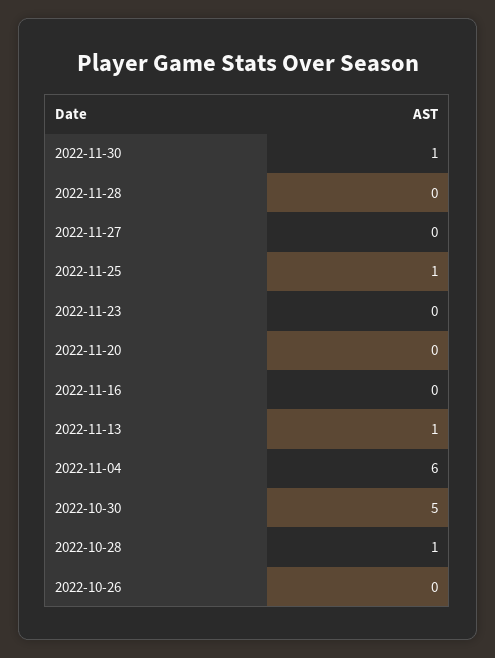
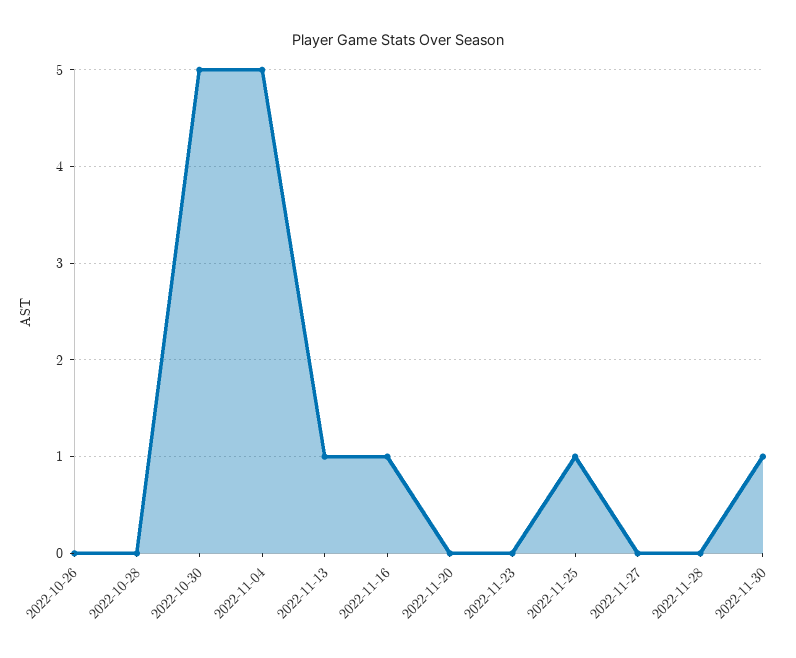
  {
    "2022-11-30": 1,
    "2022-11-28": 0,
    "2022-11-27": 0,
    "2022-11-25": 1,
    "2022-11-23": 0,
    "2022-11-20": 0,
-   "2022-11-16": 0,
+   "2022-11-16": 1,
    "2022-11-13": 1,
-   "2022-11-04": 6,
+   "2022-11-04": 5,
    "2022-10-30": 5,
-   "2022-10-28": 1,
+   "2022-10-28": 0,
    "2022-10-26": 0
  }

